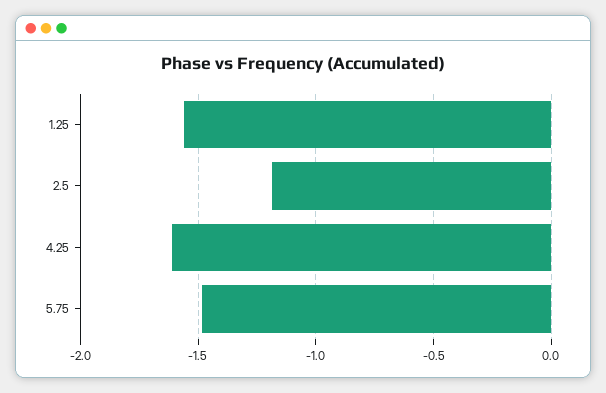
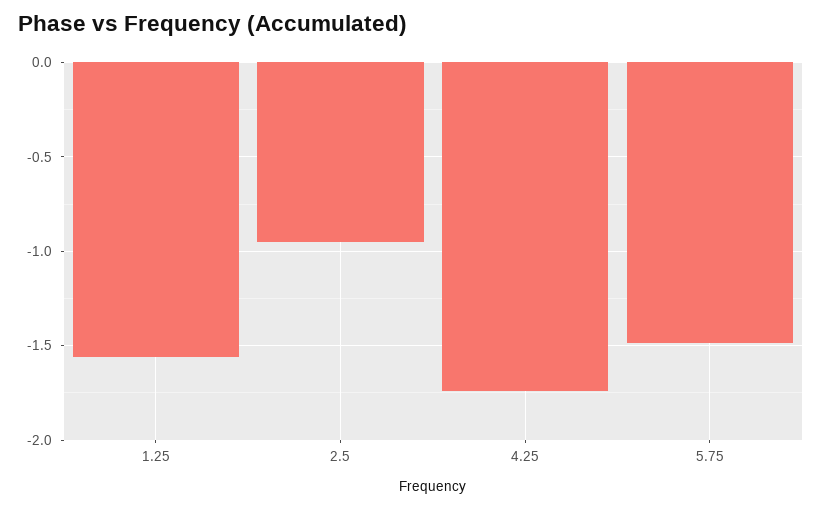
  {
    "1.25": -1.55,
-   "2.5": -1.2,
+   "2.5": -0.95,
-   "4.25": -1.6,
+   "4.25": -1.75,
    "5.75": -1.5
  }

